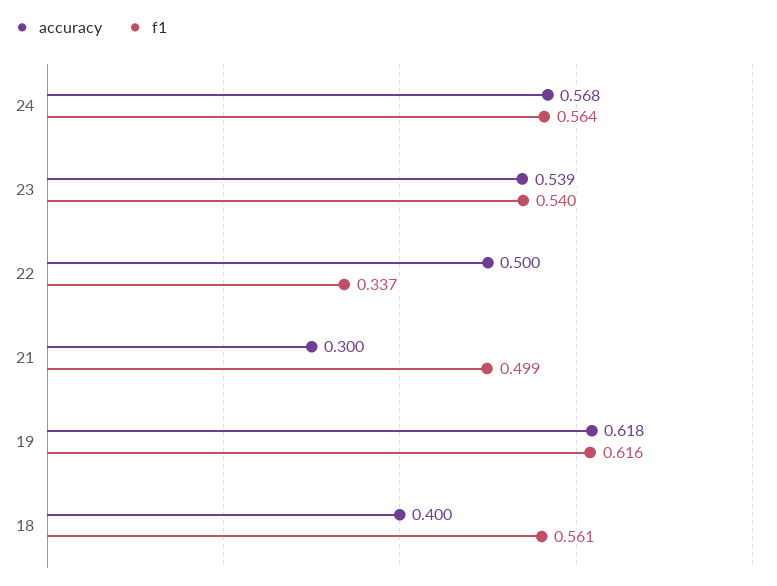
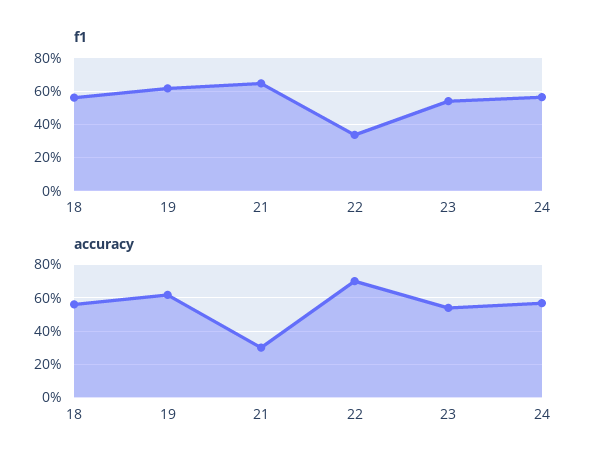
  {
    "accuracy": {
      "24": 0.568,
      "23": 0.539,
-     "22": 0.5,
+     "22": 0.7,
      "21": 0.3,
      "19": 0.618,
-     "18": 0.4
+     "18": 0.55
    },
    "f1": {
      "24": 0.564,
      "23": 0.54,
      "22": 0.337,
-     "21": 0.499,
+     "21": 0.65,
      "19": 0.616,
      "18": 0.561
    }
  }

